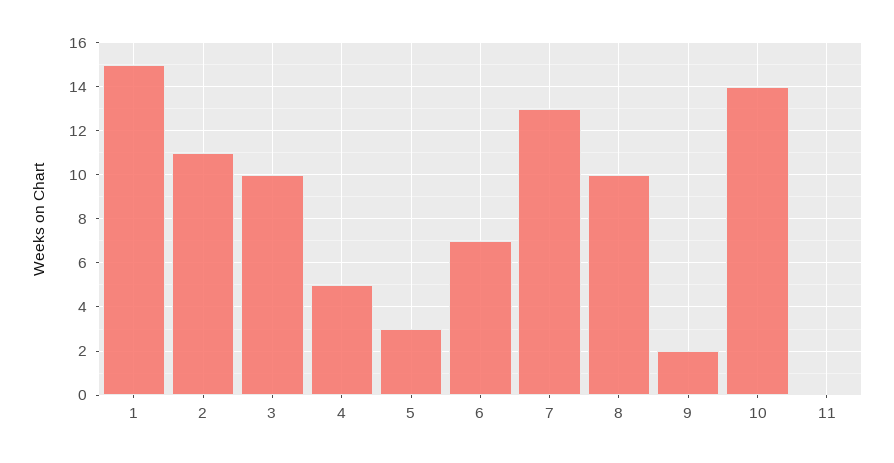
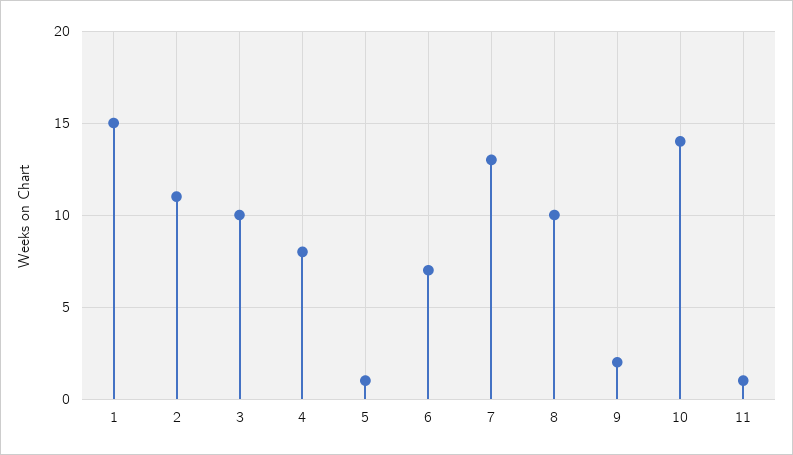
  {
    "1": 15,
    "2": 11,
    "3": 10,
-   "4": 5,
+   "4": 8,
-   "5": 3,
+   "5": 1,
    "6": 7,
    "7": 13,
    "8": 10,
    "9": 2,
    "10": 14,
-   "11": 0
+   "11": 1
  }

